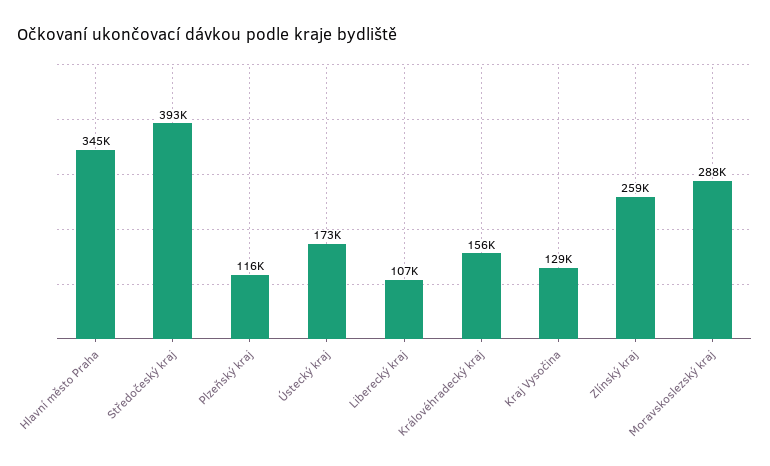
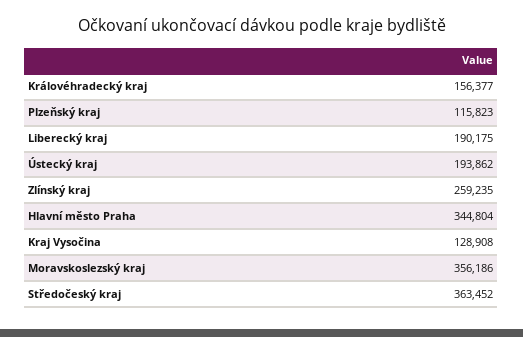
  {
    "Hlavní město Praha": 344804,
-   "Středočeský kraj": 393000,
+   "Středočeský kraj": 363452,
    "Plzeňský kraj": 115823,
-   "Ústecký kraj": 173000,
+   "Ústecký kraj": 193862,
-   "Liberecký kraj": 107000,
+   "Liberecký kraj": 190175,
    "Královéhradecký kraj": 156377,
    "Kraj Vysočina": 128908,
    "Zlínský kraj": 259235,
-   "Moravskoslezský kraj": 288000
+   "Moravskoslezský kraj": 356186
  }

